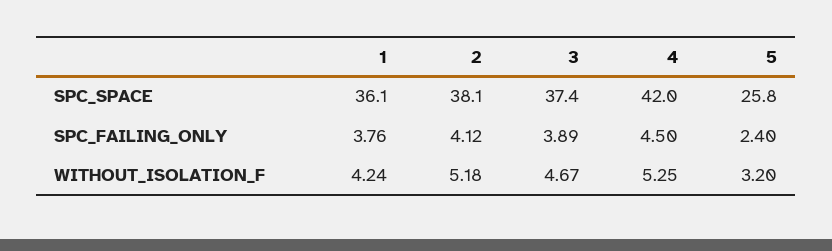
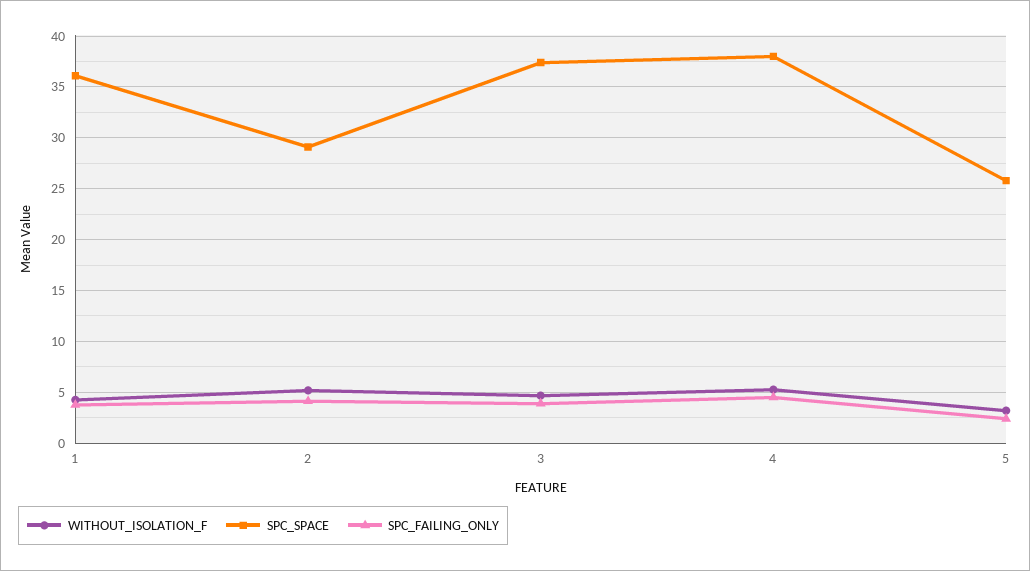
  {
    "SPC_SPACE": {
      "1": 36.1,
-     "2": 38.1,
+     "2": 29,
      "3": 37.4,
-     "4": 42,
+     "4": 38,
      "5": 25.8
    },
    "SPC_FAILING_ONLY": {
      "1": 3.76,
      "2": 4.12,
      "3": 3.89,
      "4": 4.5,
      "5": 2.4
    },
    "WITHOUT_ISOLATION_F": {
      "1": 4.24,
      "2": 5.18,
      "3": 4.67,
      "4": 5.25,
      "5": 3.2
    }
  }

